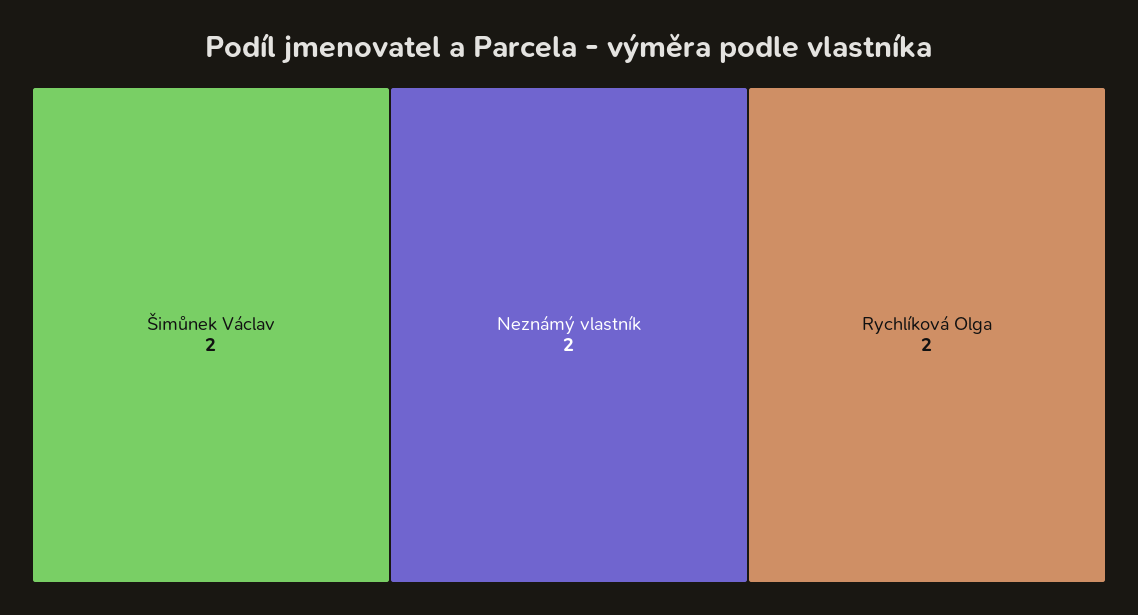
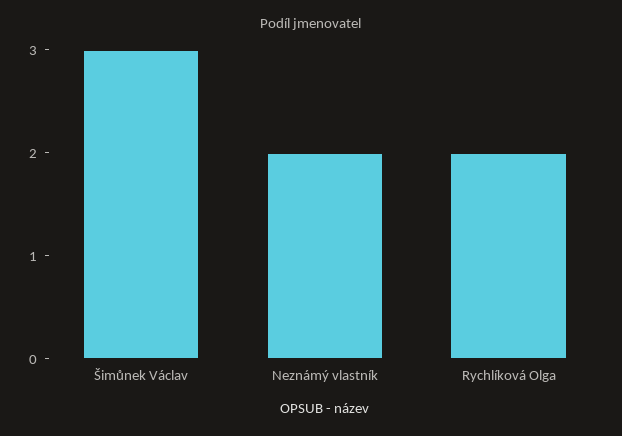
  {
-   "Šimůnek Václav": 2,
+   "Šimůnek Václav": 3,
    "Neznámý vlastník": 2,
    "Rychlíková Olga": 2
  }

